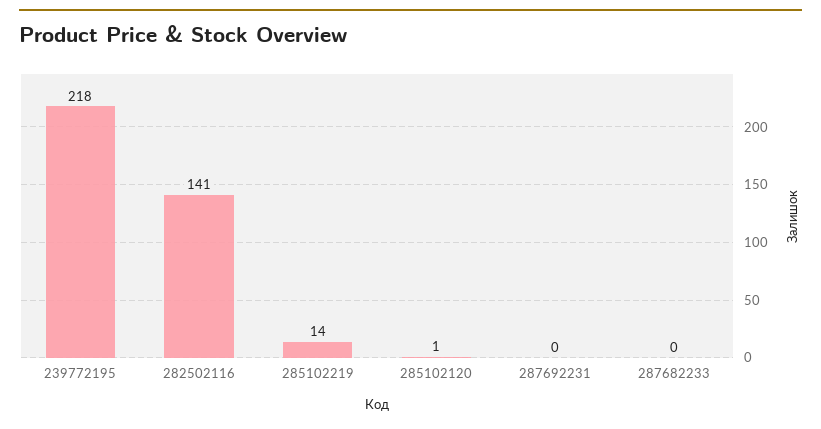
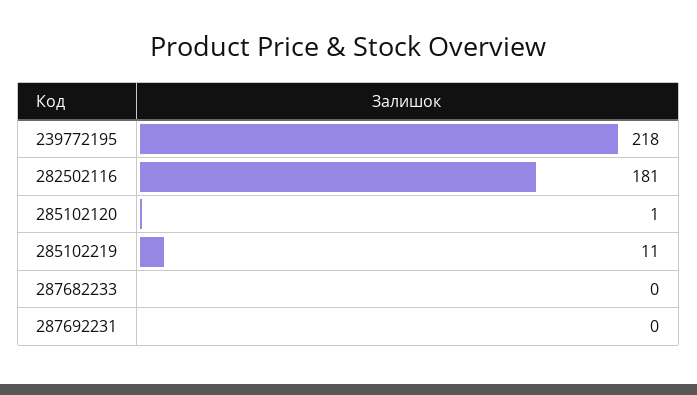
  {
    "239772195": 218,
-   "282502116": 141,
+   "282502116": 181,
-   "285102219": 14,
+   "285102219": 11,
    "285102120": 1,
    "287692231": 0,
    "287682233": 0
  }

